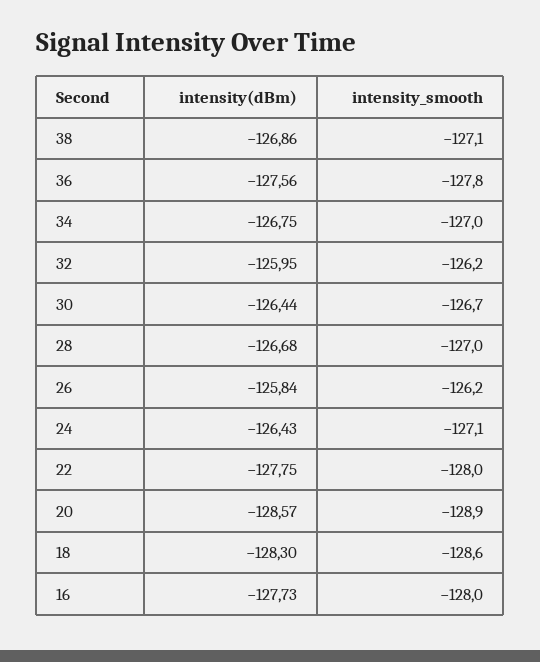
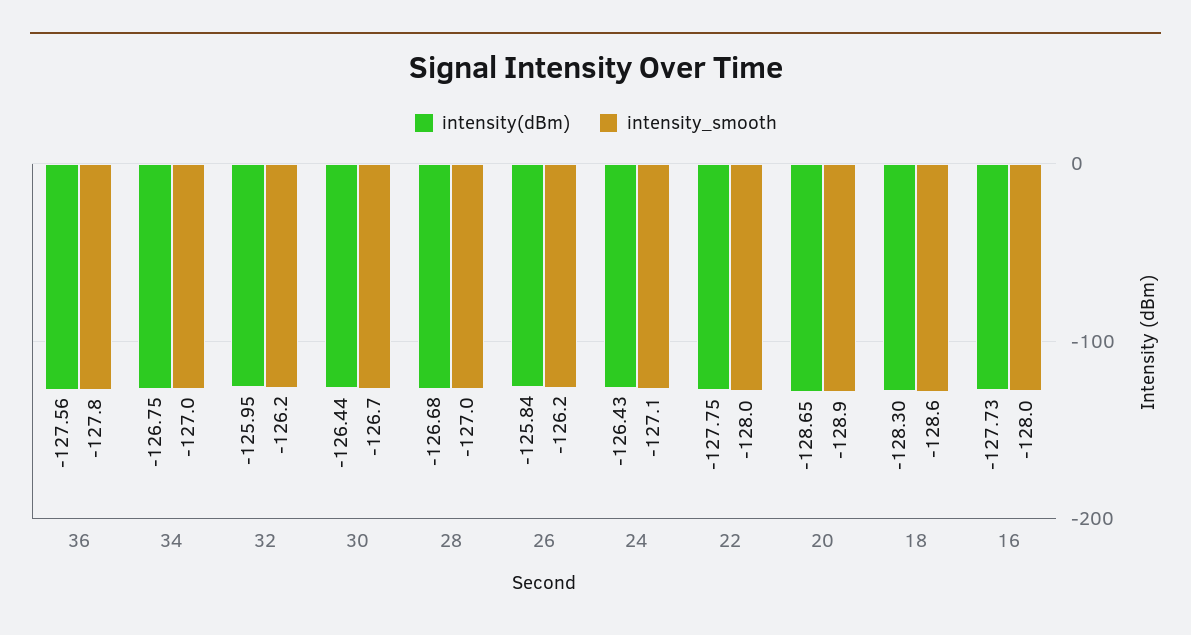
  {
    "intensity(dBm)": {
-     "38": -126.86,
      "36": -127.56,
      "34": -126.75,
      "32": -125.95,
      "30": -126.44,
      "28": -126.68,
      "26": -125.84,
      "24": -126.43,
      "22": -127.75,
-     "20": -128.57,
+     "20": -128.65,
      "18": -128.3,
      "16": -127.73
    },
    "intensity_smooth": {
-     "38": -127.1,
      "36": -127.8,
      "34": -127,
      "32": -126.2,
      "30": -126.7,
      "28": -127,
      "26": -126.2,
      "24": -127.1,
      "22": -128,
      "20": -128.9,
      "18": -128.6,
      "16": -128
    }
  }

